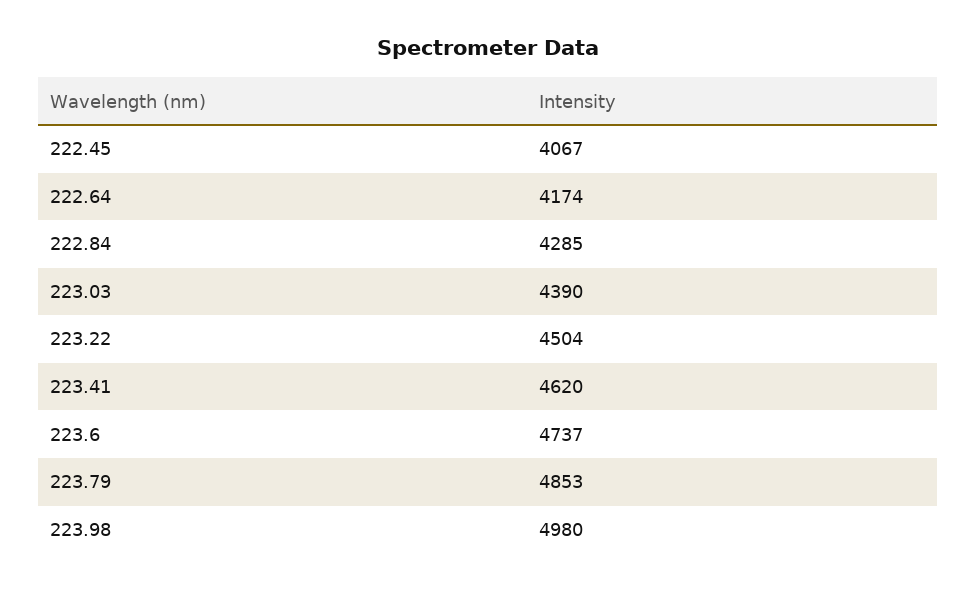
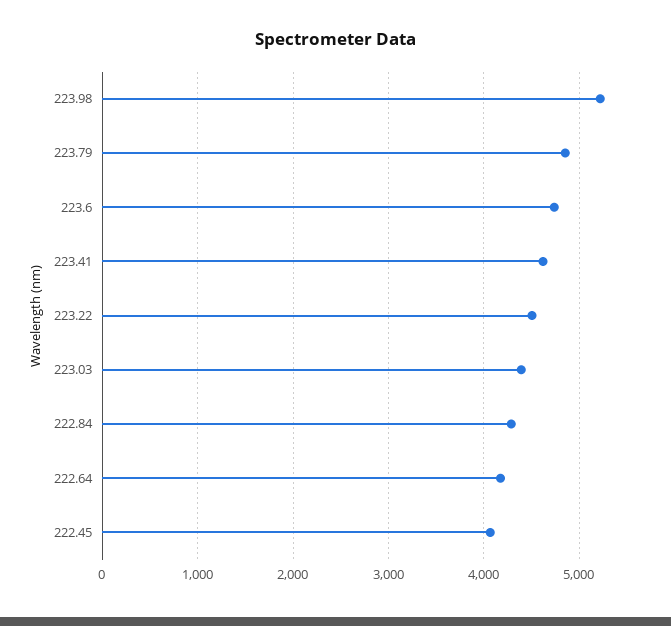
  {
    "222.45": 4067,
    "222.64": 4174,
    "222.84": 4285,
    "223.03": 4390,
    "223.22": 4504,
    "223.41": 4620,
    "223.6": 4737,
    "223.79": 4853,
-   "223.98": 4980
+   "223.98": 5200
  }

